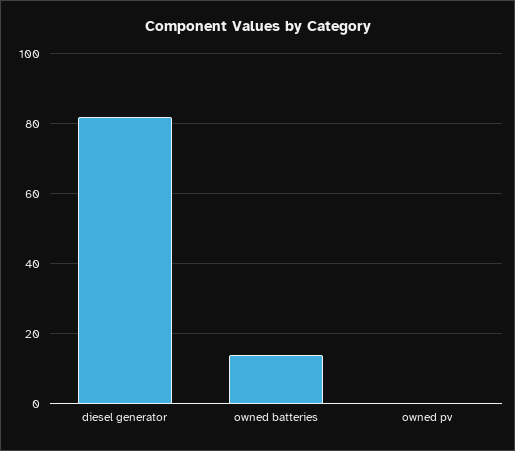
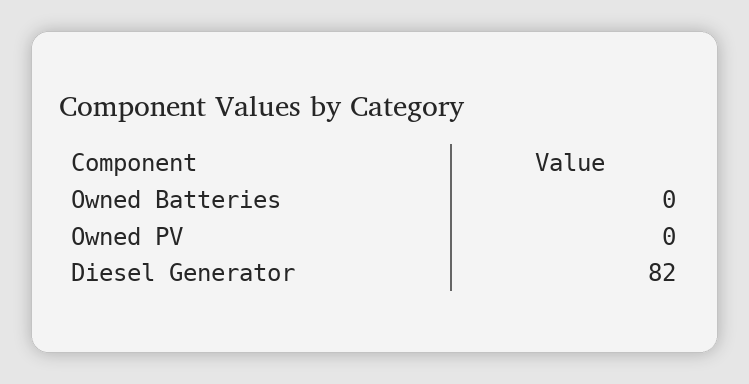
  {
    "diesel generator": 82,
-   "owned batteries": 15,
+   "owned batteries": 0,
    "owned pv": 0
  }

